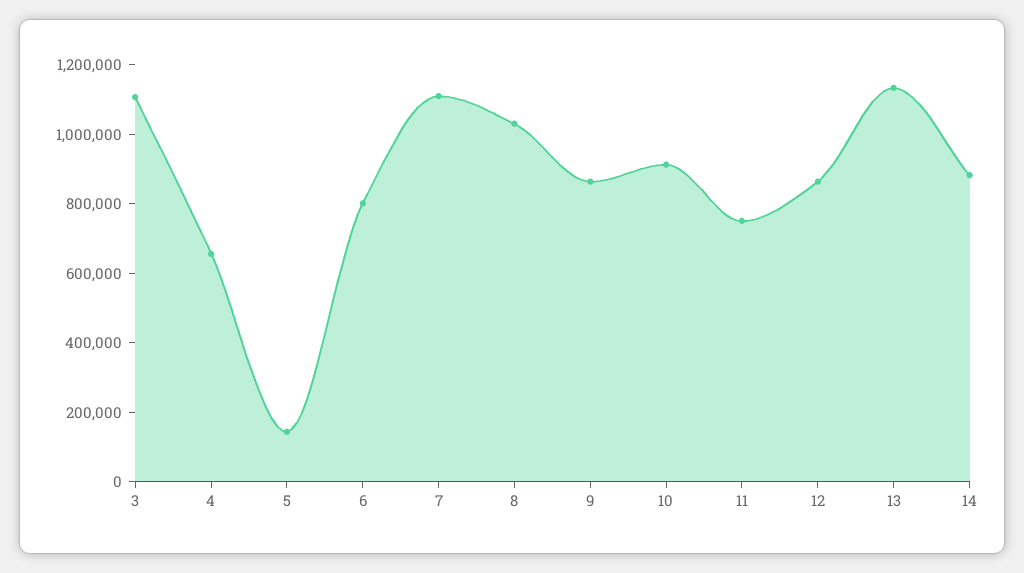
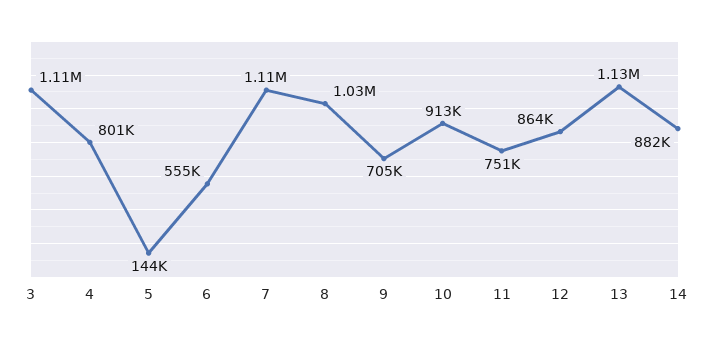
  {
    "3": 1110000,
-   "4": 650000,
+   "4": 801000,
    "5": 144000,
-   "6": 800000,
+   "6": 555000,
    "7": 1110000,
    "8": 1030000,
-   "9": 850000,
+   "9": 705000,
    "10": 913000,
    "11": 751000,
    "12": 864000,
    "13": 1130000,
    "14": 882000
  }

